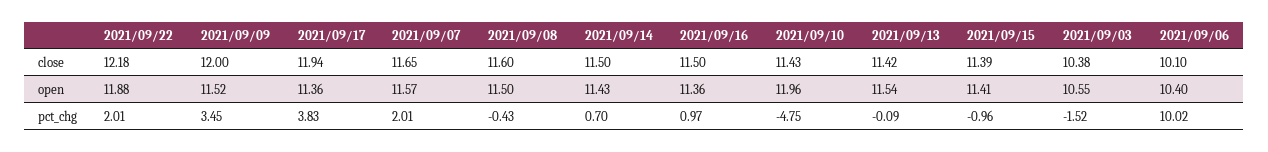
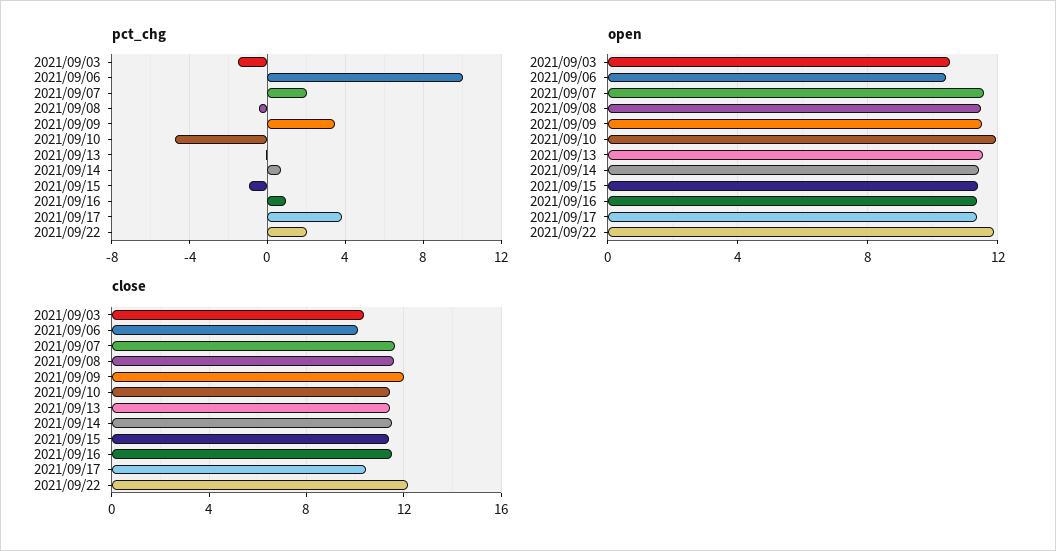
  {
    "close": {
      "2021/09/22": 12.18,
      "2021/09/09": 12,
-     "2021/09/17": 11.94,
+     "2021/09/17": 10.5,
      "2021/09/07": 11.65,
      "2021/09/08": 11.6,
      "2021/09/14": 11.5,
      "2021/09/16": 11.5,
      "2021/09/10": 11.43,
      "2021/09/13": 11.42,
      "2021/09/15": 11.39,
      "2021/09/03": 10.38,
      "2021/09/06": 10.1
    },
    "open": {
      "2021/09/22": 11.88,
      "2021/09/09": 11.52,
      "2021/09/17": 11.36,
      "2021/09/07": 11.57,
      "2021/09/08": 11.5,
      "2021/09/14": 11.43,
      "2021/09/16": 11.36,
      "2021/09/10": 11.96,
      "2021/09/13": 11.54,
      "2021/09/15": 11.41,
      "2021/09/03": 10.55,
      "2021/09/06": 10.4
    },
    "pct_chg": {
      "2021/09/22": 2.01,
      "2021/09/09": 3.45,
      "2021/09/17": 3.83,
      "2021/09/07": 2.01,
      "2021/09/08": -0.43,
      "2021/09/14": 0.7,
      "2021/09/16": 0.97,
      "2021/09/10": -4.75,
      "2021/09/13": -0.09,
      "2021/09/15": -0.96,
      "2021/09/03": -1.52,
      "2021/09/06": 10.02
    }
  }

